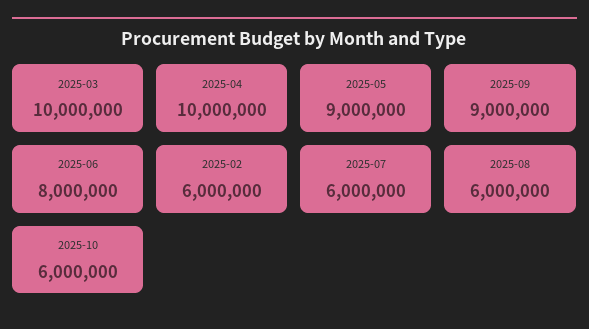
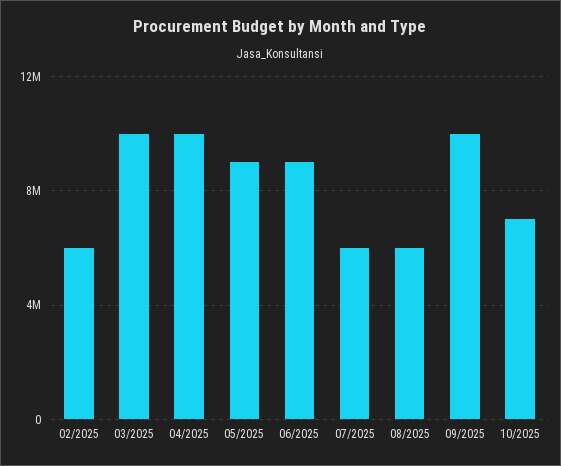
  {
    "2025-03": 10000000,
    "2025-04": 10000000,
    "2025-05": 9000000,
-   "2025-09": 9000000,
+   "2025-09": 10000000,
-   "2025-06": 8000000,
+   "2025-06": 9000000,
    "2025-02": 6000000,
    "2025-07": 6000000,
    "2025-08": 6000000,
-   "2025-10": 6000000
+   "2025-10": 7000000
  }

